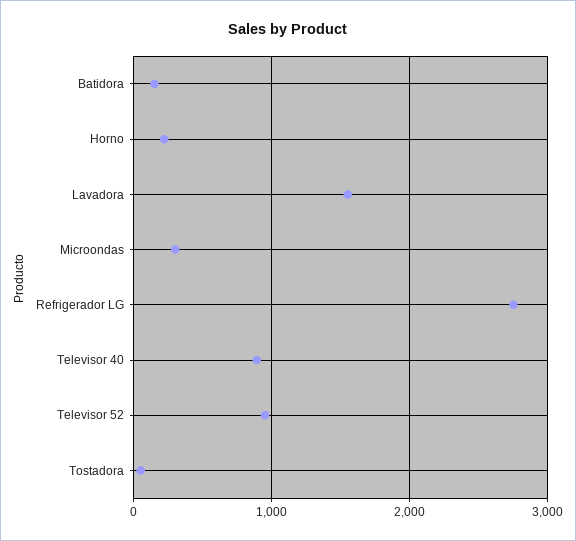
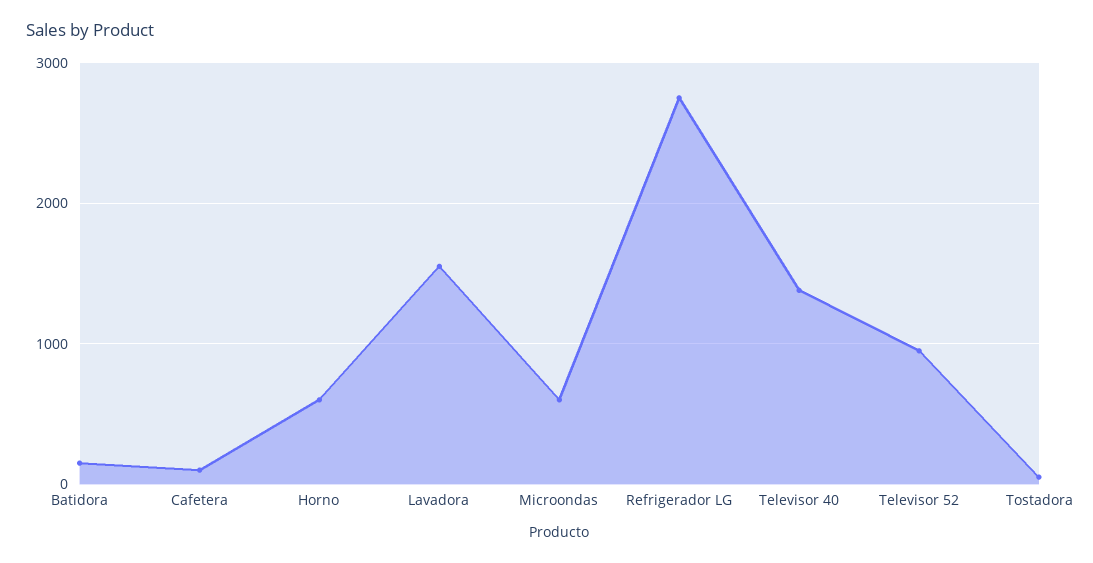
  {
    "Batidora": 200,
-   "Horno": 200,
+   "Horno": 600,
    "Lavadora": 1600,
-   "Microondas": 300,
+   "Microondas": 600,
    "Refrigerador LG": 2800,
-   "Televisor 40": 900,
+   "Televisor 40": 1400,
    "Televisor 52": 1000,
-   "Tostadora": 100
+   "Tostadora": 100,
+   "Cafetera": 100
  }

